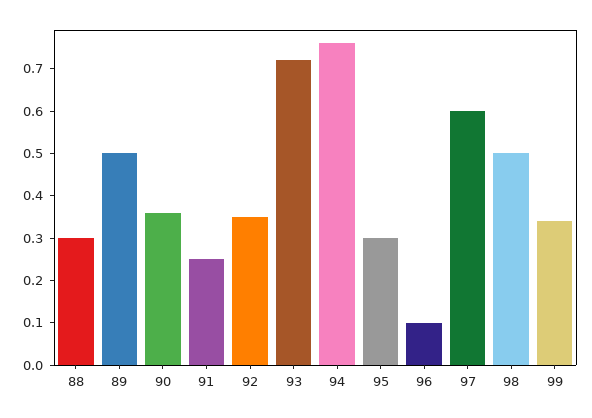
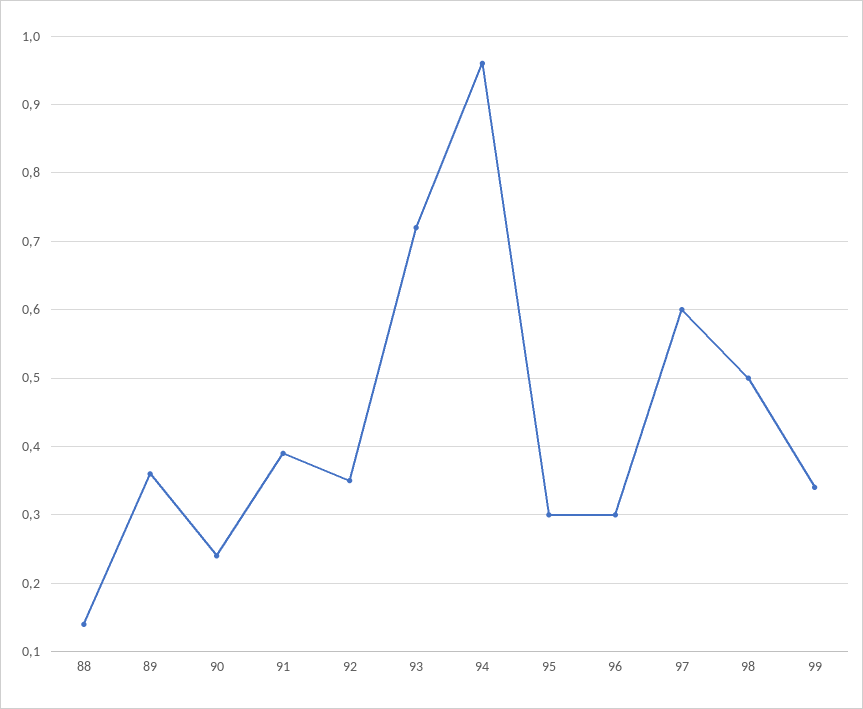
  {
-   "88": 0.3,
+   "88": 0.14,
-   "89": 0.5,
+   "89": 0.36,
-   "90": 0.35,
+   "90": 0.24,
-   "91": 0.25,
+   "91": 0.39,
    "92": 0.35,
    "93": 0.72,
-   "94": 0.75,
+   "94": 0.96,
    "95": 0.3,
-   "96": 0.1,
+   "96": 0.3,
    "97": 0.6,
    "98": 0.5,
    "99": 0.34
  }

